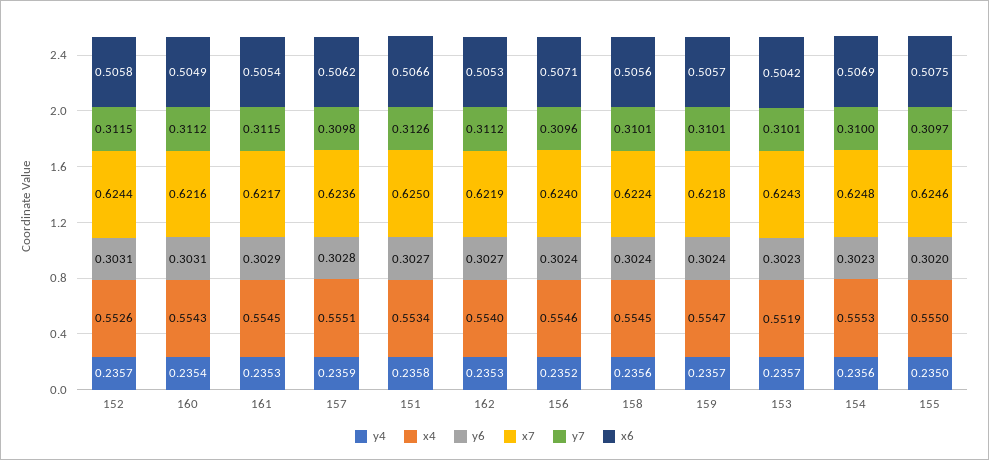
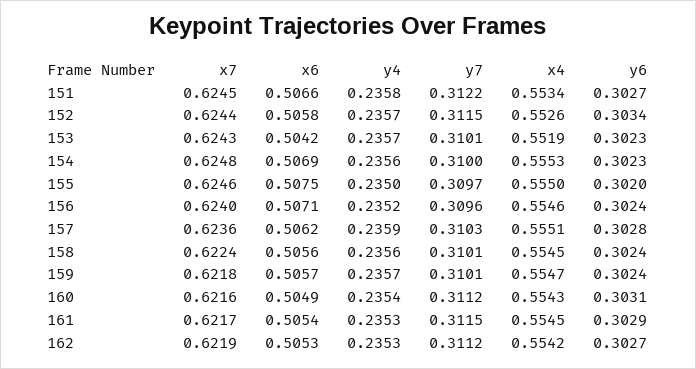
  {
    "y4": {
      "152": 0.2357,
      "160": 0.2354,
      "161": 0.2353,
      "157": 0.2359,
      "151": 0.2358,
      "162": 0.2353,
      "156": 0.2352,
      "158": 0.2356,
      "159": 0.2357,
      "153": 0.2357,
      "154": 0.2356,
      "155": 0.235
    },
    "x4": {
      "152": 0.5526,
      "160": 0.5543,
      "161": 0.5545,
      "157": 0.5551,
      "151": 0.5534,
-     "162": 0.554,
+     "162": 0.5542,
      "156": 0.5546,
      "158": 0.5545,
      "159": 0.5547,
      "153": 0.5519,
      "154": 0.5553,
      "155": 0.555
    },
    "y6": {
-     "152": 0.3031,
+     "152": 0.3034,
      "160": 0.3031,
      "161": 0.3029,
      "157": 0.3028,
      "151": 0.3027,
      "162": 0.3027,
      "156": 0.3024,
      "158": 0.3024,
      "159": 0.3024,
      "153": 0.3023,
      "154": 0.3023,
      "155": 0.302
    },
    "x7": {
      "152": 0.6244,
      "160": 0.6216,
      "161": 0.6217,
      "157": 0.6236,
-     "151": 0.625,
+     "151": 0.6245,
      "162": 0.6219,
      "156": 0.624,
      "158": 0.6224,
      "159": 0.6218,
      "153": 0.6243,
      "154": 0.6248,
      "155": 0.6246
    },
    "y7": {
      "152": 0.3115,
      "160": 0.3112,
      "161": 0.3115,
-     "157": 0.3098,
+     "157": 0.3103,
-     "151": 0.3126,
+     "151": 0.3122,
      "162": 0.3112,
      "156": 0.3096,
      "158": 0.3101,
      "159": 0.3101,
      "153": 0.3101,
      "154": 0.31,
      "155": 0.3097
    },
    "x6": {
      "152": 0.5058,
      "160": 0.5049,
      "161": 0.5054,
      "157": 0.5062,
      "151": 0.5066,
      "162": 0.5053,
      "156": 0.5071,
      "158": 0.5056,
      "159": 0.5057,
      "153": 0.5042,
      "154": 0.5069,
      "155": 0.5075
    }
  }

